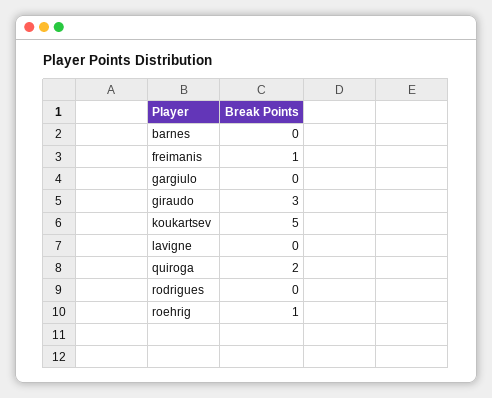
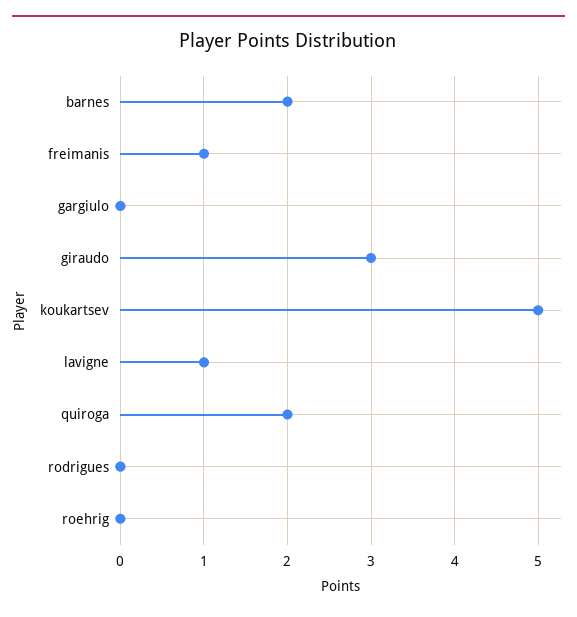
  {
-   "barnes": 0,
+   "barnes": 2,
    "freimanis": 1,
    "gargiulo": 0,
    "giraudo": 3,
    "koukartsev": 5,
-   "lavigne": 0,
+   "lavigne": 1,
    "quiroga": 2,
    "rodrigues": 0,
-   "roehrig": 1
+   "roehrig": 0
  }

